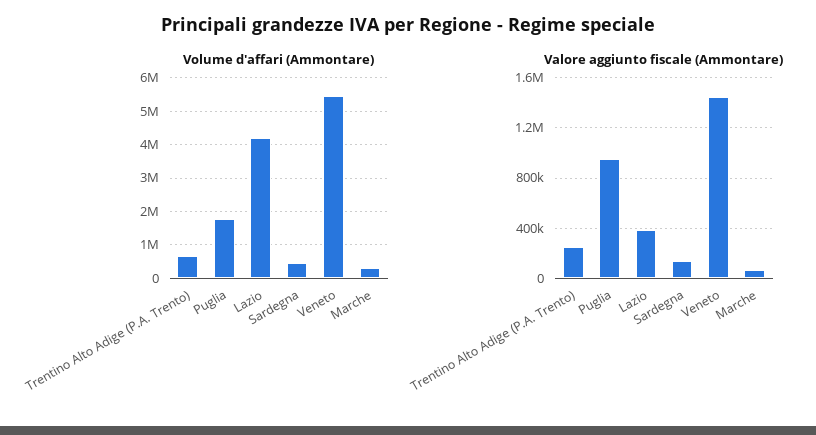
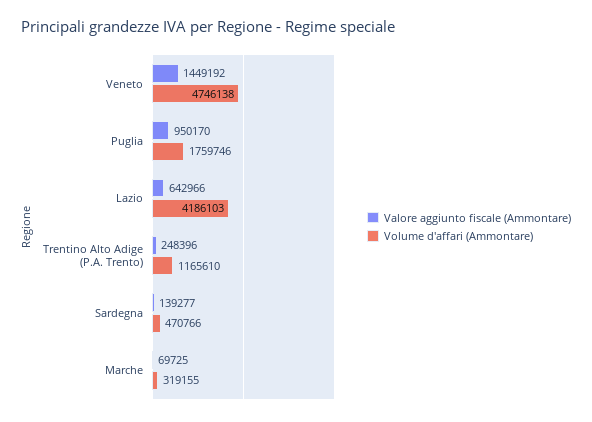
  {
    "Volume d'affari (Ammontare)": {
-     "Trentino Alto Adige (P.A. Trento)": 600000,
+     "Trentino Alto Adige (P.A. Trento)": 1165610,
      "Puglia": 1759746,
      "Lazio": 4186103,
      "Sardegna": 470766,
-     "Veneto": 5400000,
+     "Veneto": 4746138,
      "Marche": 319155
    },
    "Valore aggiunto fiscale (Ammontare)": {
      "Trentino Alto Adige (P.A. Trento)": 248396,
      "Puglia": 950170,
-     "Lazio": 400000,
+     "Lazio": 642966,
      "Sardegna": 139277,
      "Veneto": 1449192,
      "Marche": 69725
    }
  }

